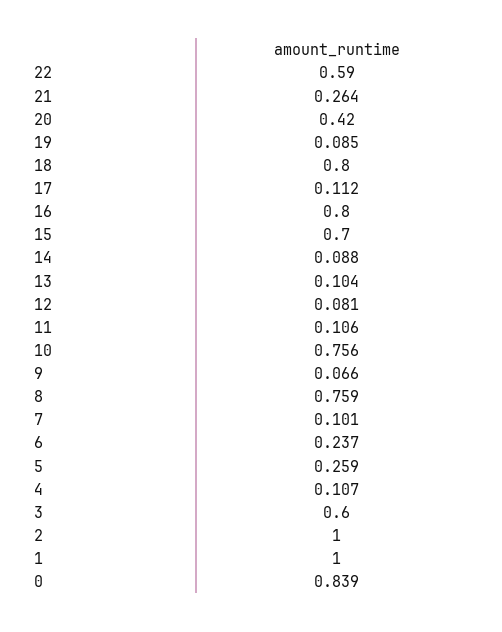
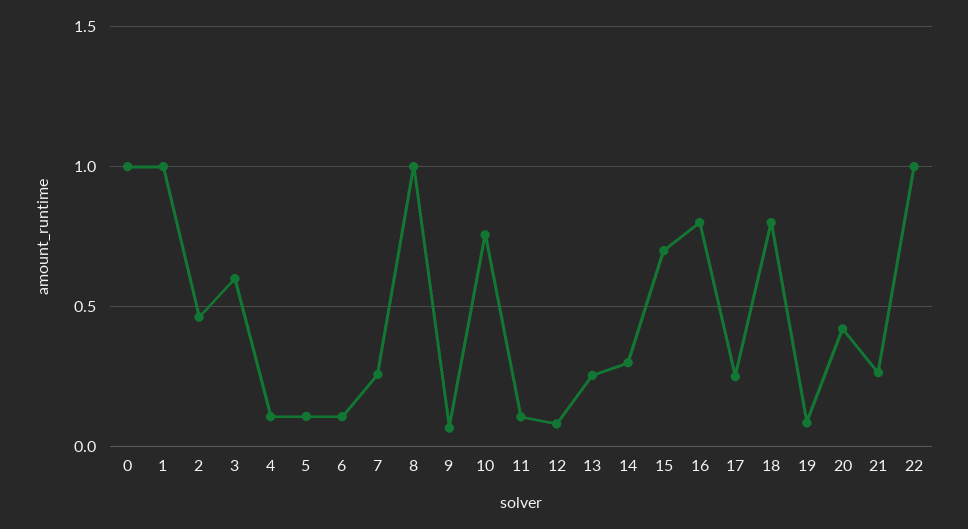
  {
-   "22": 0.59,
+   "22": 1,
    "21": 0.264,
    "20": 0.42,
    "19": 0.085,
    "18": 0.8,
-   "17": 0.112,
+   "17": 0.25,
    "16": 0.8,
    "15": 0.7,
-   "14": 0.088,
+   "14": 0.3,
-   "13": 0.104,
+   "13": 0.25,
    "12": 0.081,
    "11": 0.106,
    "10": 0.756,
    "9": 0.066,
-   "8": 0.759,
+   "8": 1,
-   "7": 0.101,
+   "7": 0.25,
-   "6": 0.237,
+   "6": 0.1,
-   "5": 0.259,
+   "5": 0.1,
    "4": 0.107,
    "3": 0.6,
-   "2": 1,
+   "2": 0.45,
    "1": 1,
-   "0": 0.839
+   "0": 1
  }

